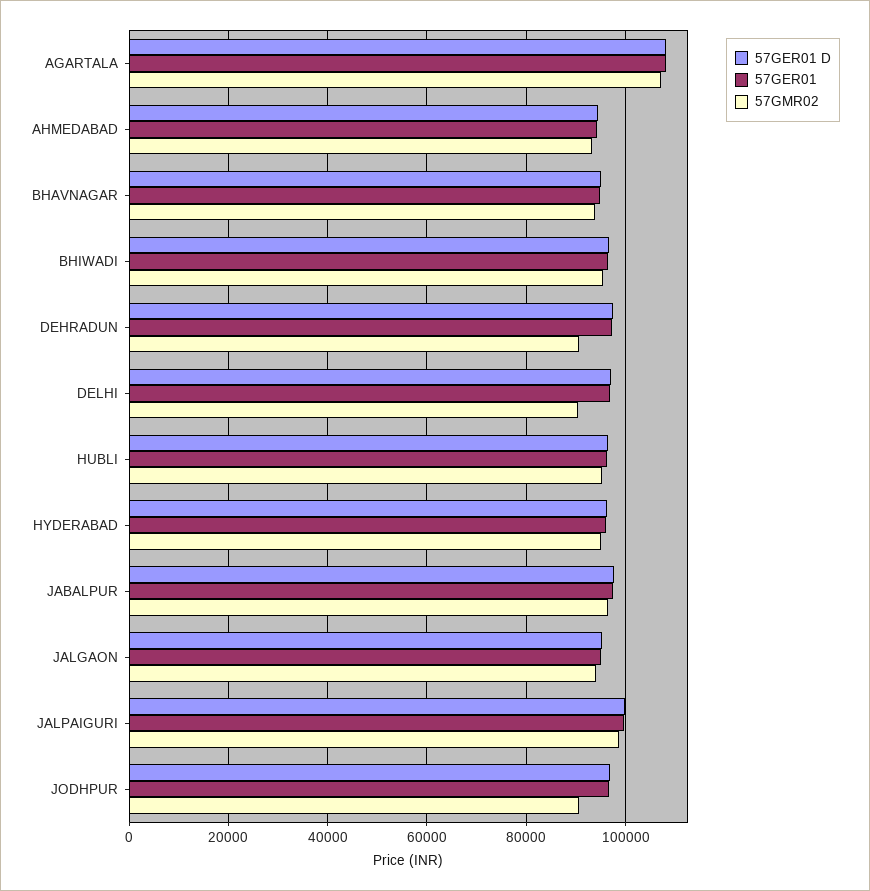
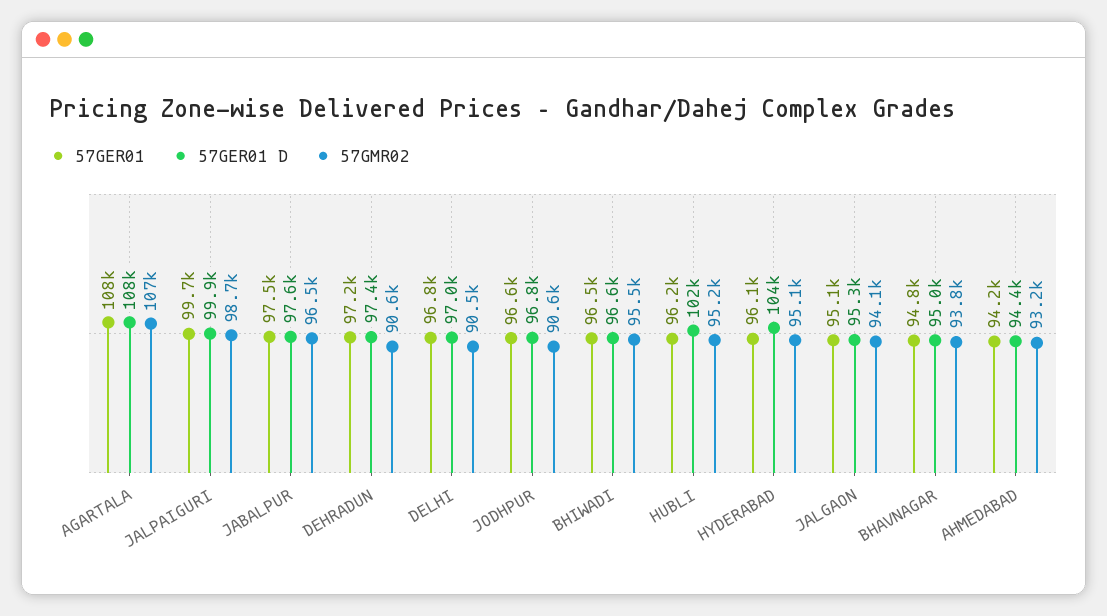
  {
    "57GER01 D": {
      "AGARTALA": 108000,
      "AHMEDABAD": 94400,
      "BHAVNAGAR": 95000,
      "BHIWADI": 96600,
      "DEHRADUN": 97400,
      "DELHI": 97000,
-     "HUBLI": 96000,
+     "HUBLI": 102000,
-     "HYDERABAD": 96000,
+     "HYDERABAD": 104000,
      "JABALPUR": 97600,
      "JALGAON": 95300,
      "JALPAIGURI": 99900,
      "JODHPUR": 96800
    },
    "57GER01": {
      "AGARTALA": 108000,
      "AHMEDABAD": 94200,
      "BHAVNAGAR": 94800,
      "BHIWADI": 96500,
      "DEHRADUN": 97200,
      "DELHI": 96800,
      "HUBLI": 96200,
      "HYDERABAD": 96100,
      "JABALPUR": 97500,
      "JALGAON": 95100,
      "JALPAIGURI": 99700,
      "JODHPUR": 96600
    },
    "57GMR02": {
      "AGARTALA": 107000,
      "AHMEDABAD": 93200,
      "BHAVNAGAR": 93800,
      "BHIWADI": 95500,
      "DEHRADUN": 90600,
      "DELHI": 90500,
      "HUBLI": 95200,
      "HYDERABAD": 95100,
      "JABALPUR": 96500,
      "JALGAON": 94100,
      "JALPAIGURI": 98700,
      "JODHPUR": 90600
    }
  }

